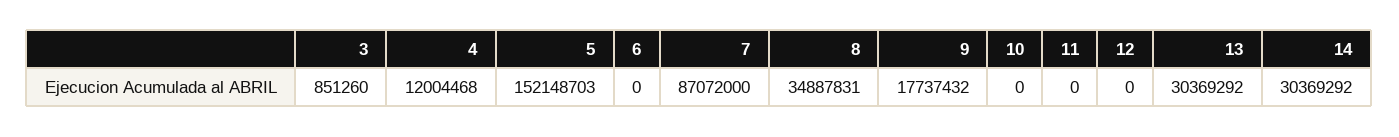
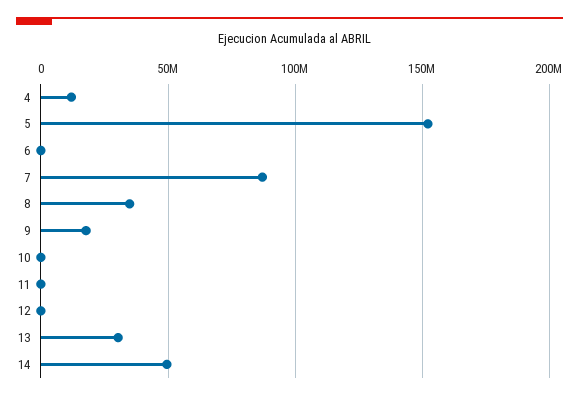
  {
-   "3": 851260,
    "4": 12004468,
    "5": 152148703,
    "6": 0,
    "7": 87072000,
    "8": 34887831,
    "9": 17737432,
    "10": 0,
    "11": 0,
    "12": 0,
    "13": 30369292,
-   "14": 30369292
+   "14": 50000000
  }

